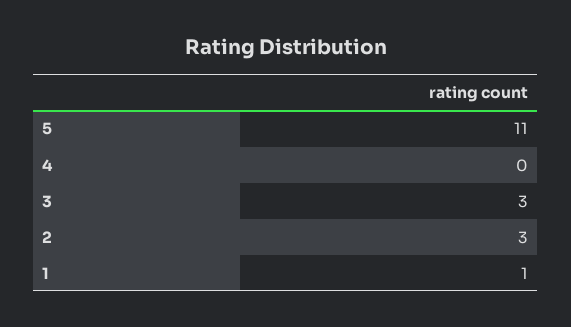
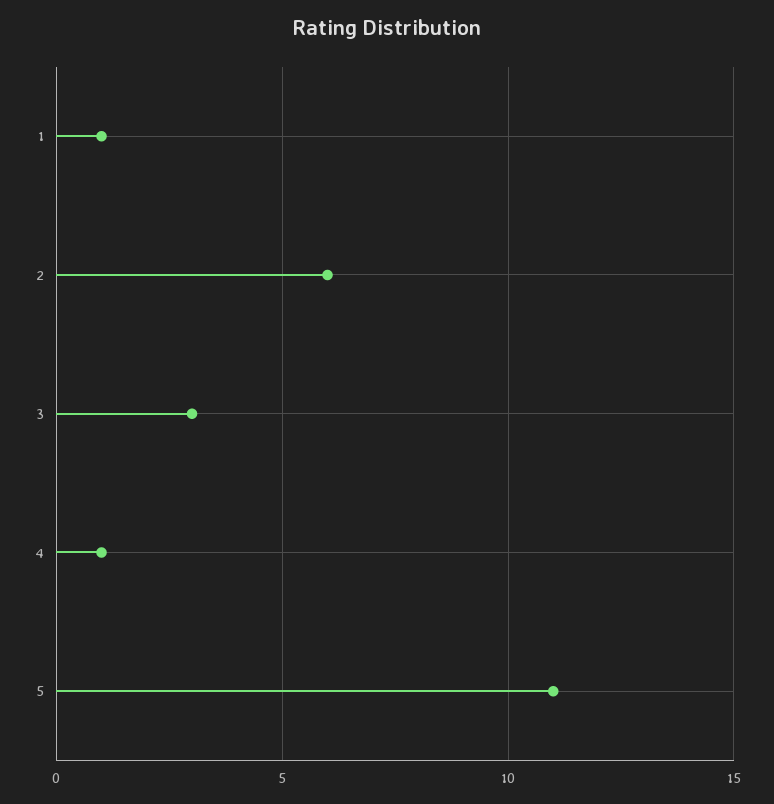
  {
    "5": 11,
-   "4": 0,
+   "4": 1,
    "3": 3,
-   "2": 3,
+   "2": 6,
    "1": 1
  }

